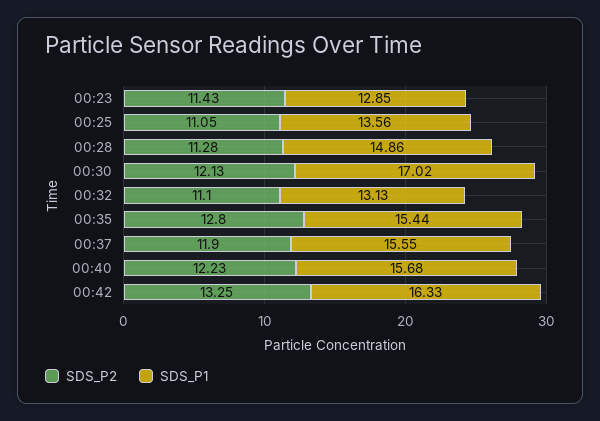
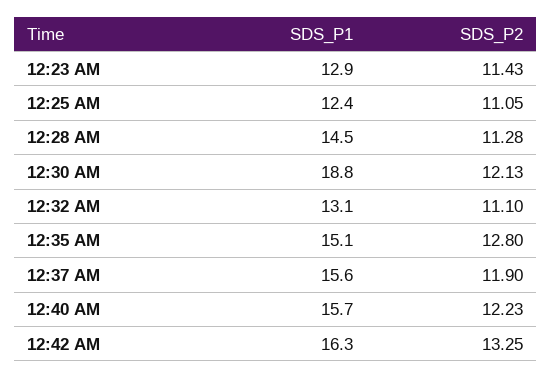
  {
    "SDS_P2": {
      "00:23": 11.43,
      "00:25": 11.05,
      "00:28": 11.28,
      "00:30": 12.13,
      "00:32": 11.1,
      "00:35": 12.8,
      "00:37": 11.9,
      "00:40": 12.23,
      "00:42": 13.25
    },
    "SDS_P1": {
      "00:23": 12.85,
-     "00:25": 13.56,
+     "00:25": 12.4,
-     "00:28": 14.86,
+     "00:28": 14.5,
-     "00:30": 17.02,
+     "00:30": 18.8,
      "00:32": 13.13,
-     "00:35": 15.44,
+     "00:35": 15.1,
      "00:37": 15.55,
      "00:40": 15.68,
      "00:42": 16.33
    }
  }

